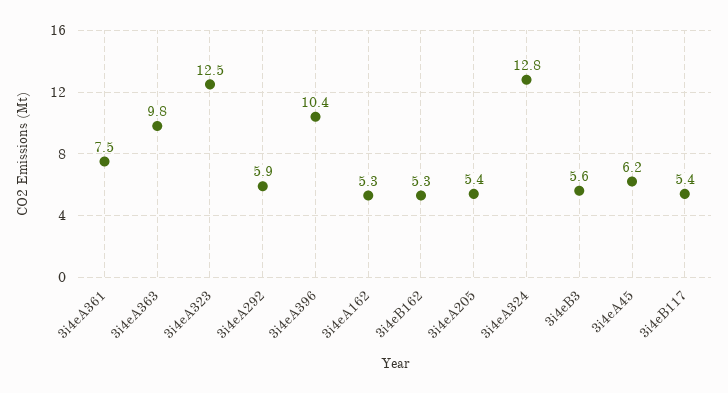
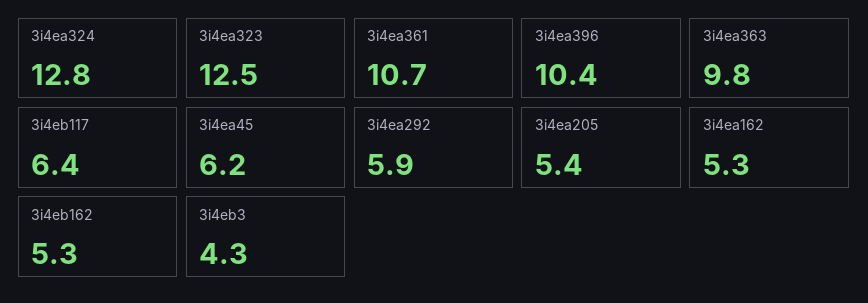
  {
-   "3i4eA361": 7.5,
+   "3i4eA361": 10.7,
    "3i4eA363": 9.8,
    "3i4eA323": 12.5,
    "3i4eA292": 5.9,
    "3i4eA396": 10.4,
    "3i4eA162": 5.3,
    "3i4eB162": 5.3,
    "3i4eA205": 5.4,
    "3i4eA324": 12.8,
-   "3i4eB3": 5.6,
+   "3i4eB3": 4.3,
    "3i4eA45": 6.2,
-   "3i4eB117": 5.4
+   "3i4eB117": 6.4
  }

